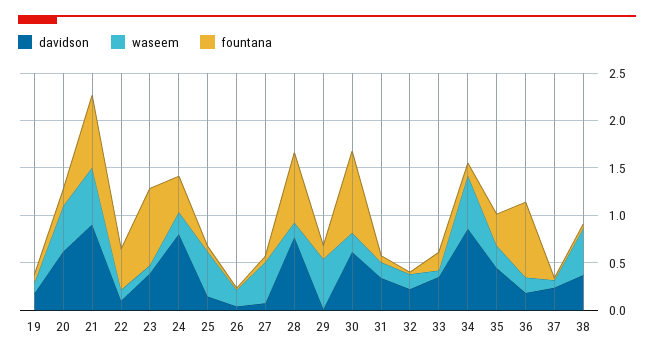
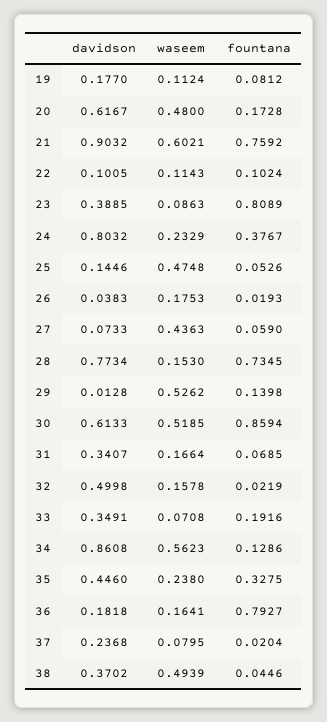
  {
    "davidson": {
      "19": 0.177,
      "20": 0.6167,
      "21": 0.9032,
      "22": 0.1005,
      "23": 0.3885,
      "24": 0.8032,
      "25": 0.1446,
      "26": 0.0383,
      "27": 0.0733,
      "28": 0.7734,
      "29": 0.0128,
      "30": 0.6133,
      "31": 0.3407,
-     "32": 0.2,
+     "32": 0.4998,
      "33": 0.3491,
      "34": 0.8608,
      "35": 0.446,
      "36": 0.1818,
      "37": 0.2368,
      "38": 0.3702
    },
    "waseem": {
      "19": 0.1124,
      "20": 0.48,
      "21": 0.6021,
      "22": 0.1143,
      "23": 0.0863,
      "24": 0.2329,
      "25": 0.4748,
      "26": 0.1753,
      "27": 0.4363,
      "28": 0.153,
      "29": 0.5262,
-     "30": 0.2,
+     "30": 0.5185,
      "31": 0.1664,
      "32": 0.1578,
      "33": 0.0708,
      "34": 0.5623,
      "35": 0.238,
      "36": 0.1641,
      "37": 0.0795,
      "38": 0.4939
    },
    "fountana": {
      "19": 0.0812,
      "20": 0.1728,
      "21": 0.7592,
-     "22": 0.4,
+     "22": 0.1024,
      "23": 0.8089,
      "24": 0.3767,
      "25": 0.0526,
      "26": 0.0193,
      "27": 0.059,
      "28": 0.7345,
      "29": 0.1398,
      "30": 0.8594,
      "31": 0.0685,
      "32": 0.0219,
      "33": 0.1916,
      "34": 0.1286,
      "35": 0.3275,
      "36": 0.7927,
      "37": 0.0204,
      "38": 0.0446
    }
  }

